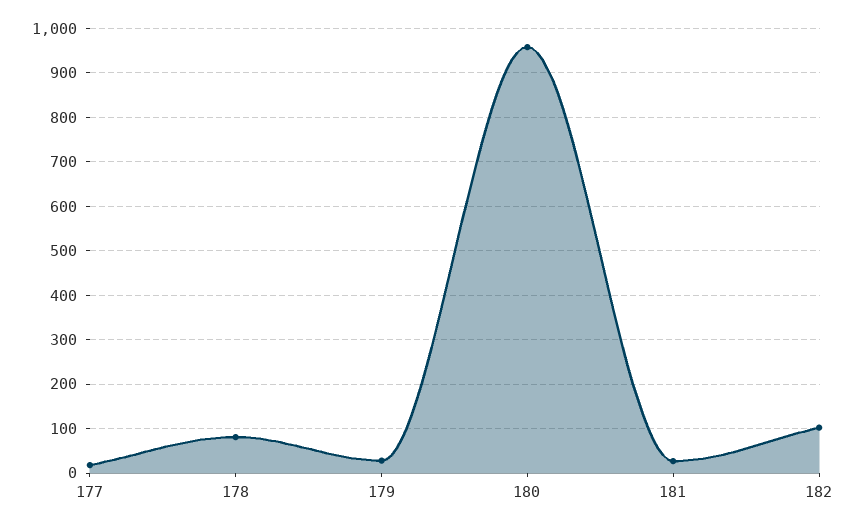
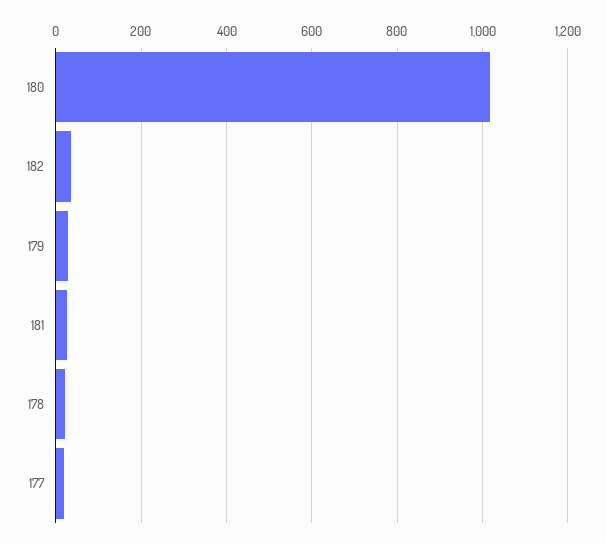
  {
    "177": 20,
-   "178": 80,
+   "178": 20,
    "179": 20,
-   "180": 960,
+   "180": 1020,
    "181": 20,
-   "182": 100
+   "182": 40
  }

